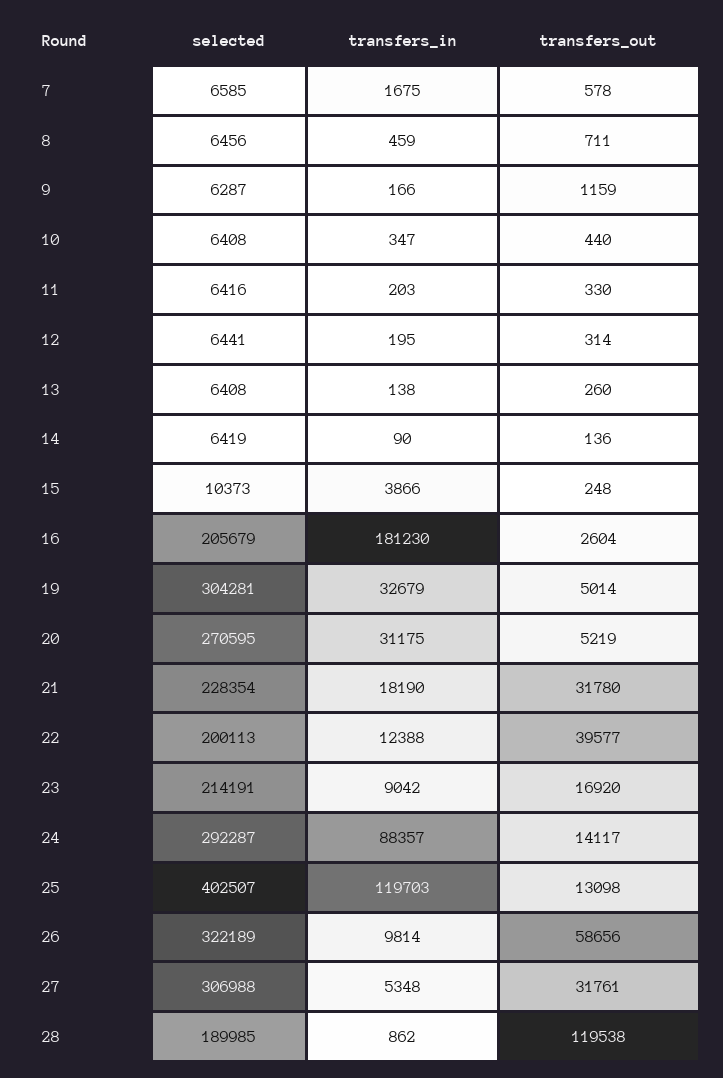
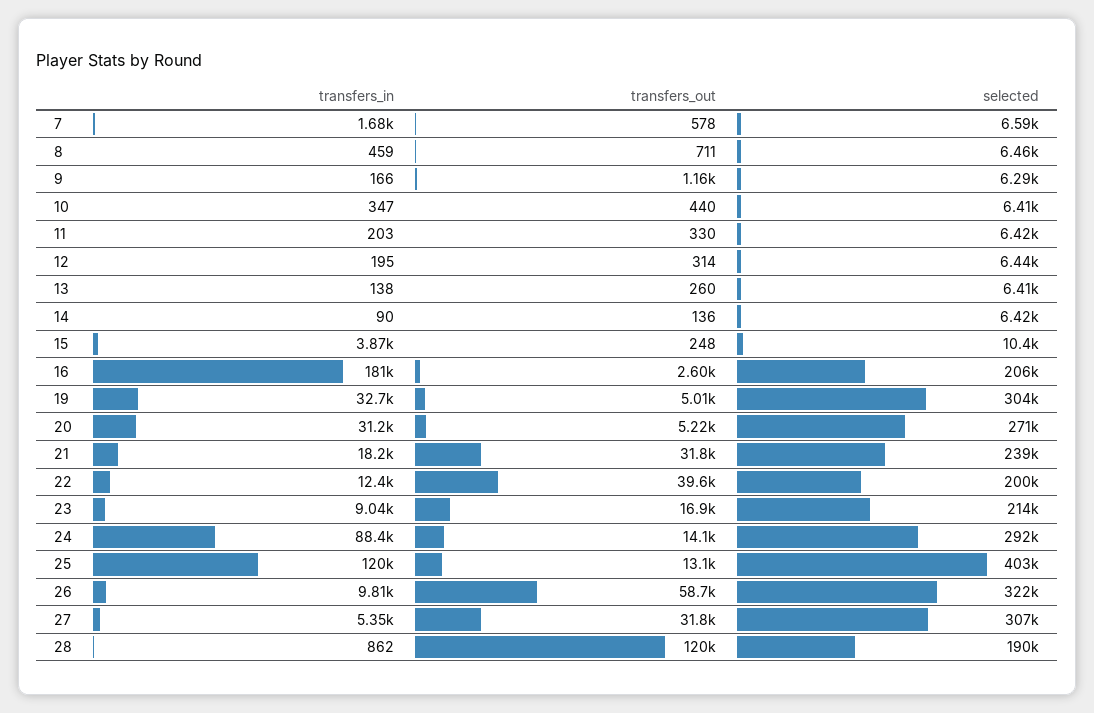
  {
    "selected": {
      "7": 6585,
      "8": 6456,
      "9": 6287,
      "10": 6408,
      "11": 6416,
      "12": 6441,
      "13": 6408,
      "14": 6419,
      "15": 10373,
      "16": 205679,
      "19": 304281,
      "20": 270595,
-     "21": 228354,
+     "21": 239000,
      "22": 200113,
      "23": 214191,
      "24": 292287,
      "25": 402507,
      "26": 322189,
      "27": 306988,
      "28": 189985
    },
    "transfers_in": {
      "7": 1675,
      "8": 459,
      "9": 166,
      "10": 347,
      "11": 203,
      "12": 195,
      "13": 138,
      "14": 90,
      "15": 3866,
      "16": 181230,
      "19": 32679,
      "20": 31175,
      "21": 18190,
      "22": 12388,
      "23": 9042,
      "24": 88357,
      "25": 119703,
      "26": 9814,
      "27": 5348,
      "28": 862
    },
    "transfers_out": {
      "7": 578,
      "8": 711,
      "9": 1159,
      "10": 440,
      "11": 330,
      "12": 314,
      "13": 260,
      "14": 136,
      "15": 248,
      "16": 2604,
      "19": 5014,
      "20": 5219,
      "21": 31780,
      "22": 39577,
      "23": 16920,
      "24": 14117,
      "25": 13098,
      "26": 58656,
      "27": 31761,
      "28": 119538
    }
  }

